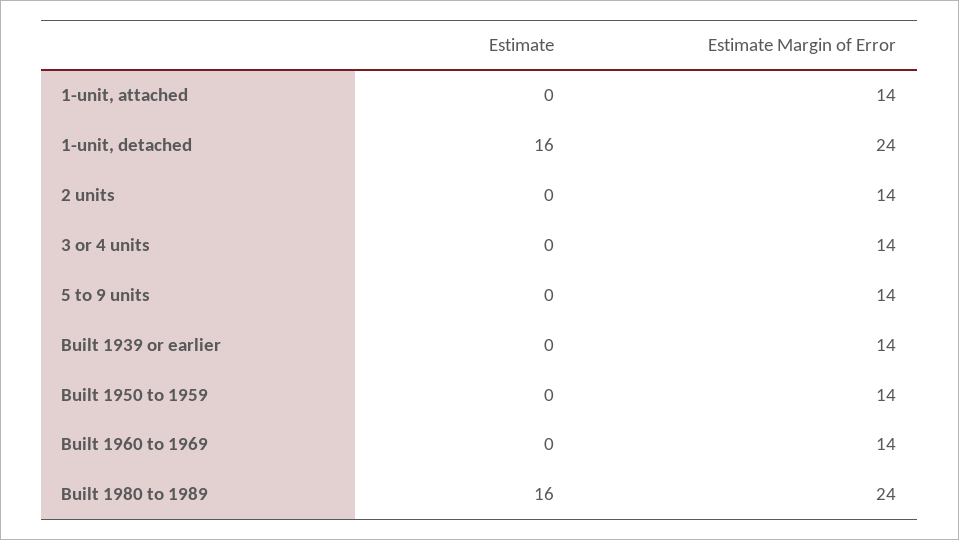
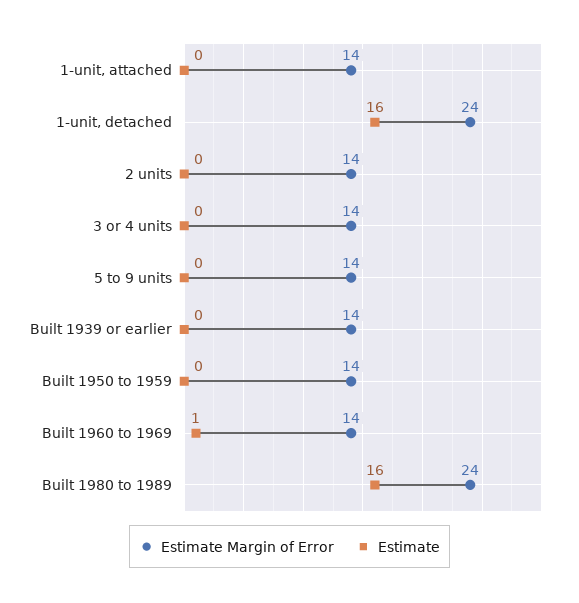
  {
    "Estimate": {
      "1-unit, attached": 0,
      "1-unit, detached": 16,
      "2 units": 0,
      "3 or 4 units": 0,
      "5 to 9 units": 0,
      "Built 1939 or earlier": 0,
      "Built 1950 to 1959": 0,
-     "Built 1960 to 1969": 0,
+     "Built 1960 to 1969": 1,
      "Built 1980 to 1989": 16
    },
    "Estimate Margin of Error": {
      "1-unit, attached": 14,
      "1-unit, detached": 24,
      "2 units": 14,
      "3 or 4 units": 14,
      "5 to 9 units": 14,
      "Built 1939 or earlier": 14,
      "Built 1950 to 1959": 14,
      "Built 1960 to 1969": 14,
      "Built 1980 to 1989": 24
    }
  }

